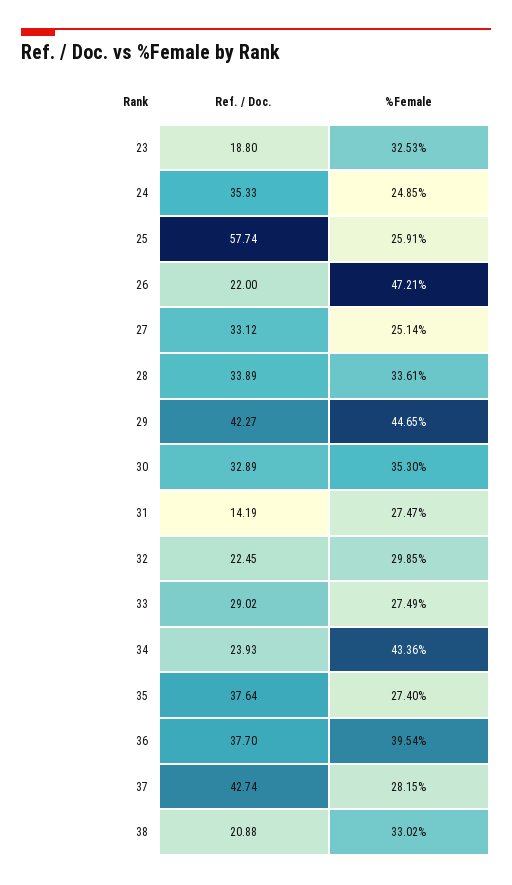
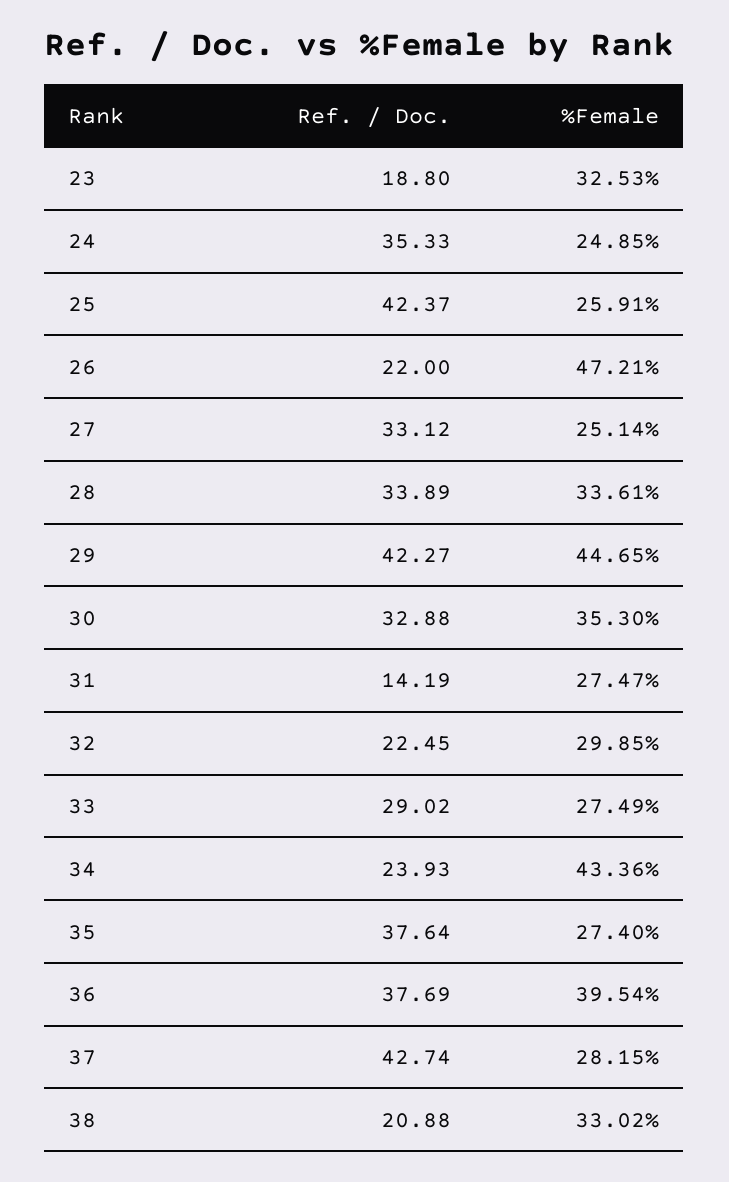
  {
    "Ref. / Doc.": {
      "23": 18.8,
      "24": 35.33,
-     "25": 57.74,
+     "25": 42.37,
      "26": 22,
      "27": 33.12,
      "28": 33.89,
      "29": 42.27,
-     "30": 32.89,
+     "30": 32.88,
      "31": 14.19,
      "32": 22.45,
      "33": 29.02,
      "34": 23.93,
      "35": 37.64,
-     "36": 37.7,
+     "36": 37.69,
      "37": 42.74,
      "38": 20.88
    },
    "%Female": {
      "23": 32.53,
      "24": 24.85,
      "25": 25.91,
      "26": 47.21,
      "27": 25.14,
      "28": 33.61,
      "29": 44.65,
      "30": 35.3,
      "31": 27.47,
      "32": 29.85,
      "33": 27.49,
      "34": 43.36,
      "35": 27.4,
      "36": 39.54,
      "37": 28.15,
      "38": 33.02
    }
  }

